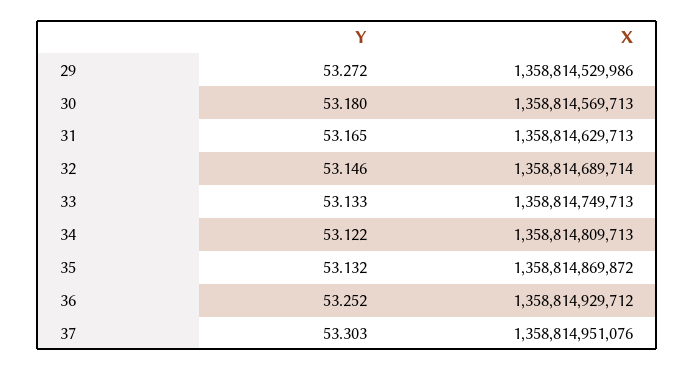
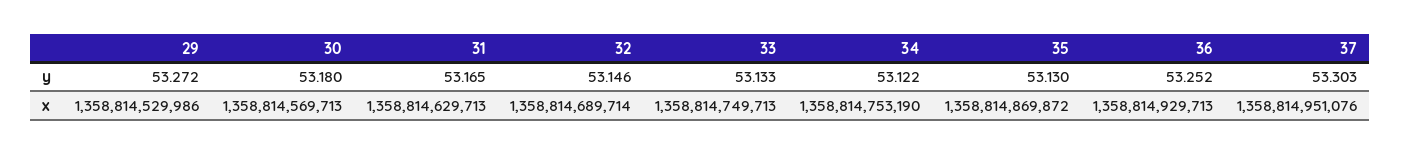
  {
    "Y": {
      "29": 53.272,
      "30": 53.18,
      "31": 53.165,
      "32": 53.146,
      "33": 53.133,
      "34": 53.122,
-     "35": 53.132,
+     "35": 53.13,
      "36": 53.252,
      "37": 53.303
    },
    "X": {
      "29": 1358814529986,
      "30": 1358814569713,
      "31": 1358814629713,
      "32": 1358814689714,
      "33": 1358814749713,
-     "34": 1358814809713,
+     "34": 1358814753190,
      "35": 1358814869872,
-     "36": 1358814929712,
+     "36": 1358814929713,
      "37": 1358814951076
    }
  }

